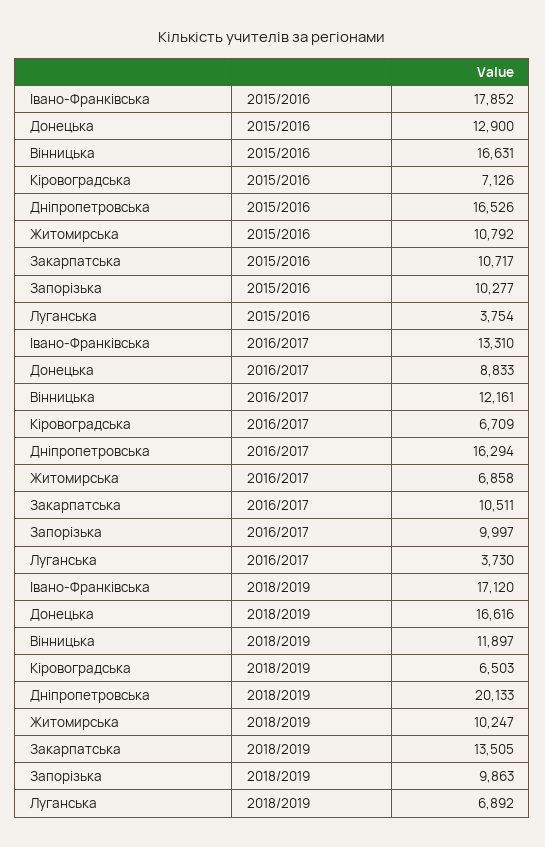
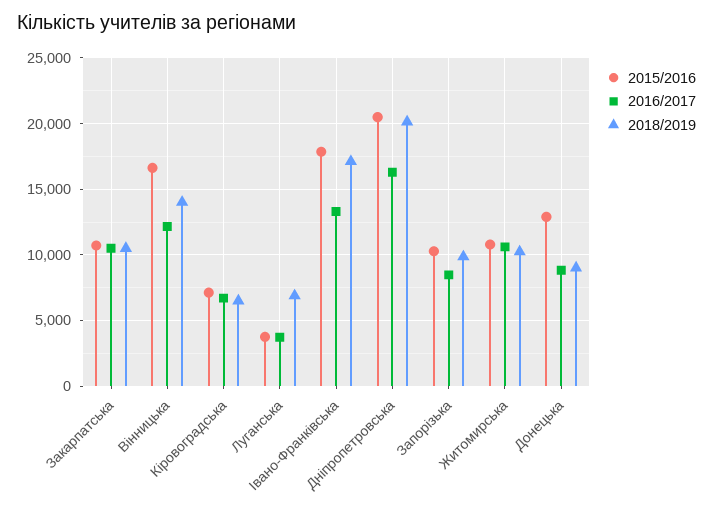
  {
    "2015/2016": {
      "Івано-Франківська": 17852,
      "Донецька": 12900,
      "Вінницька": 16631,
      "Кіровоградська": 7126,
-     "Дніпропетровська": 16526,
+     "Дніпропетровська": 20500,
      "Житомирська": 10792,
      "Закарпатська": 10717,
      "Запорізька": 10277,
      "Луганська": 3754
    },
    "2016/2017": {
      "Івано-Франківська": 13310,
      "Донецька": 8833,
      "Вінницька": 12161,
      "Кіровоградська": 6709,
      "Дніпропетровська": 16294,
-     "Житомирська": 6858,
+     "Житомирська": 10500,
      "Закарпатська": 10511,
-     "Запорізька": 9997,
+     "Запорізька": 8500,
      "Луганська": 3730
    },
    "2018/2019": {
      "Івано-Франківська": 17120,
-     "Донецька": 16616,
+     "Донецька": 9000,
-     "Вінницька": 11897,
+     "Вінницька": 14000,
      "Кіровоградська": 6503,
      "Дніпропетровська": 20133,
      "Житомирська": 10247,
-     "Закарпатська": 13505,
+     "Закарпатська": 10500,
      "Запорізька": 9863,
      "Луганська": 6892
    }
  }

